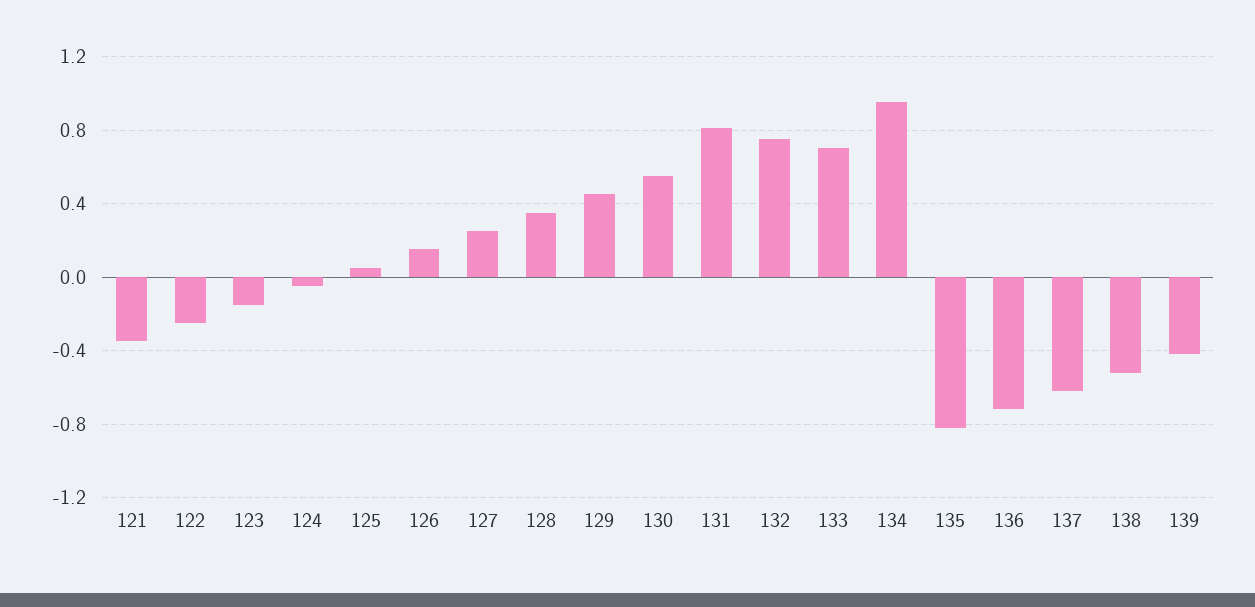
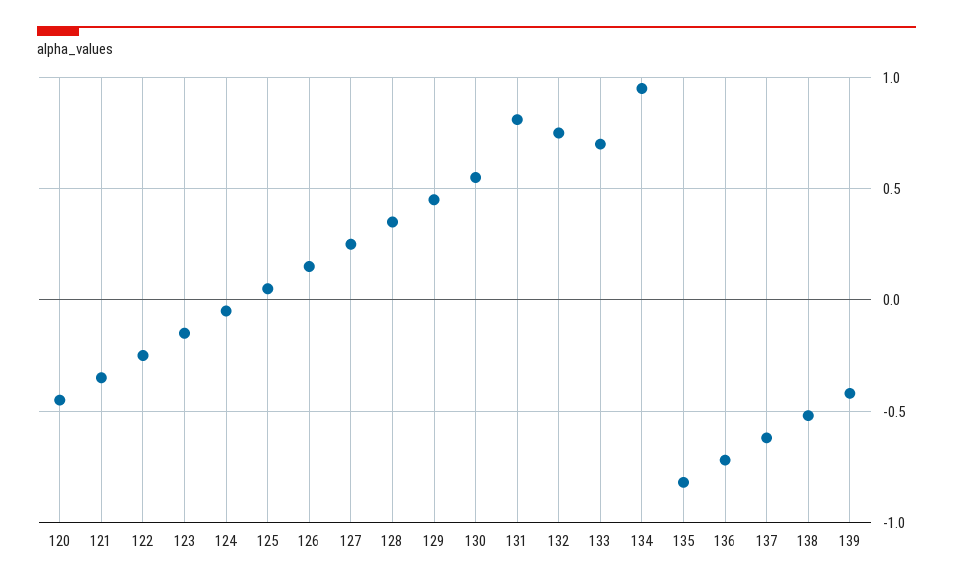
  {
    "121": -0.35,
    "122": -0.25,
    "123": -0.15,
    "124": -0.05,
    "125": 0.05,
    "126": 0.15,
    "127": 0.25,
    "128": 0.35,
    "129": 0.45,
    "130": 0.55,
    "131": 0.8,
    "132": 0.75,
    "133": 0.7,
    "134": 0.95,
    "135": -0.8,
    "136": -0.7,
    "137": -0.6,
    "138": -0.5,
-   "139": -0.4
+   "139": -0.4,
+   "120": -0.45
  }

